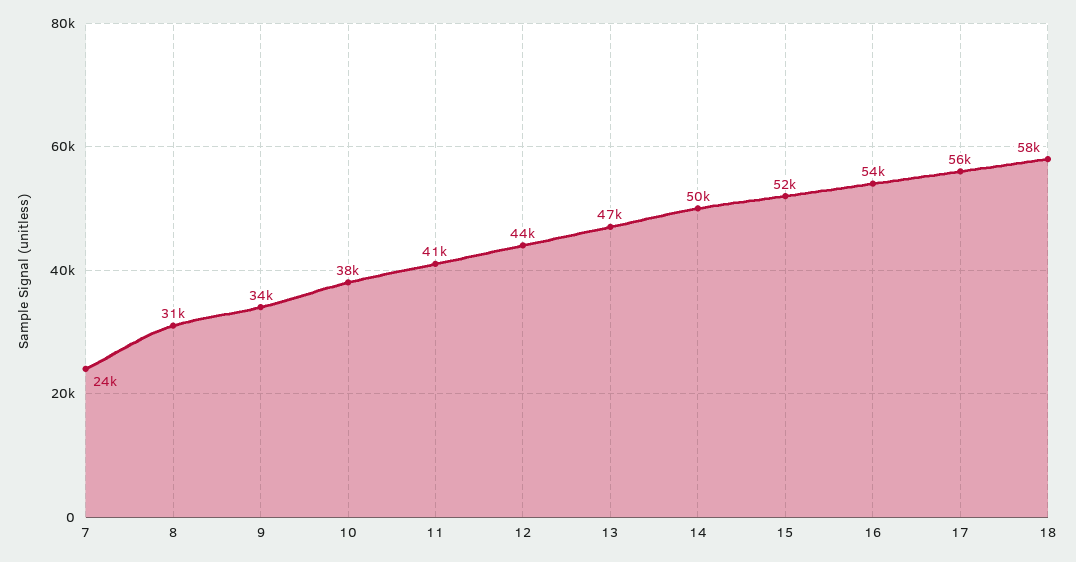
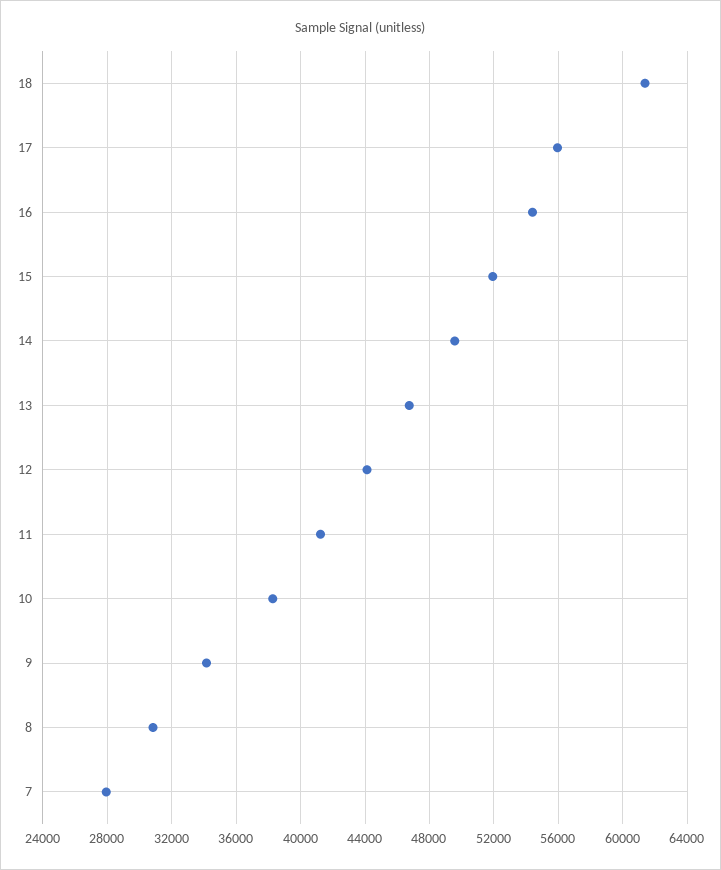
  {
-   "7": 24000,
+   "7": 28000,
    "8": 31000,
    "9": 34000,
    "10": 38000,
    "11": 41000,
    "12": 44000,
    "13": 47000,
    "14": 50000,
    "15": 52000,
    "16": 54000,
    "17": 56000,
-   "18": 58000
+   "18": 61500
  }

